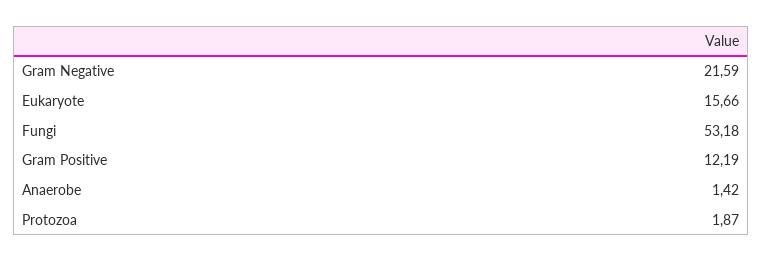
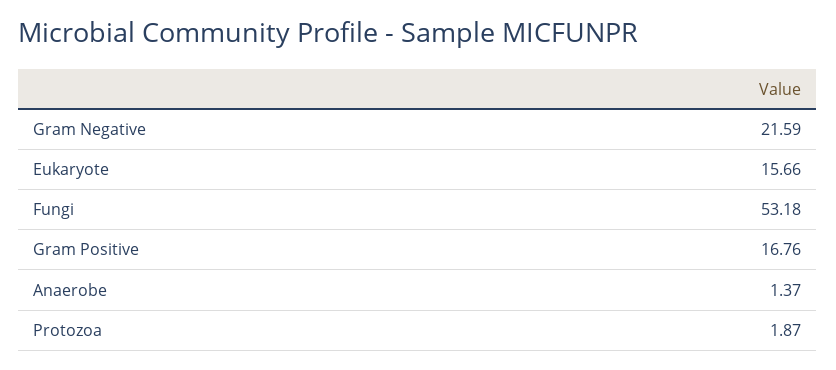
  {
    "Gram Negative": 21.59,
    "Eukaryote": 15.66,
    "Fungi": 53.18,
-   "Gram Positive": 12.19,
+   "Gram Positive": 16.76,
-   "Anaerobe": 1.42,
+   "Anaerobe": 1.37,
    "Protozoa": 1.87
  }

